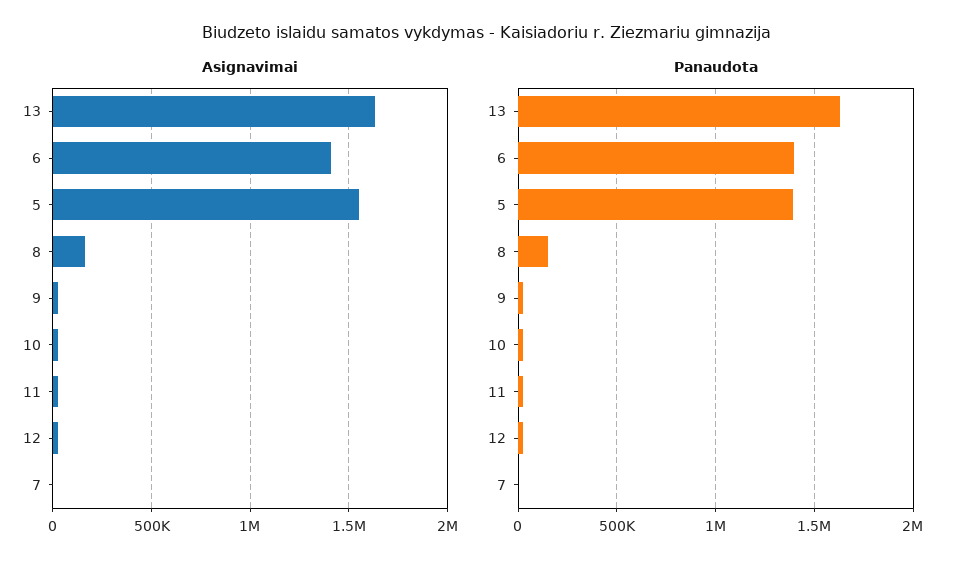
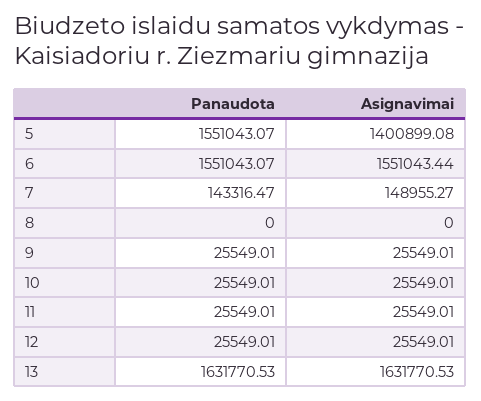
  {
    "Asignavimai": {
      "13": 1631770.53,
-     "6": 1400000,
+     "6": 1551043.44,
-     "5": 1550000,
+     "5": 1400899.08,
-     "8": 150000,
+     "8": 0,
      "9": 25549.01,
      "10": 25549.01,
      "11": 25549.01,
      "12": 25549.01,
-     "7": 0
+     "7": 148955.27
    },
    "Panaudota": {
      "13": 1631770.53,
-     "6": 1400000,
+     "6": 1551043.07,
-     "5": 1400000,
+     "5": 1551043.07,
-     "8": 150000,
+     "8": 0,
      "9": 25549.01,
      "10": 25549.01,
      "11": 25549.01,
      "12": 25549.01,
-     "7": 0
+     "7": 143316.47
    }
  }

